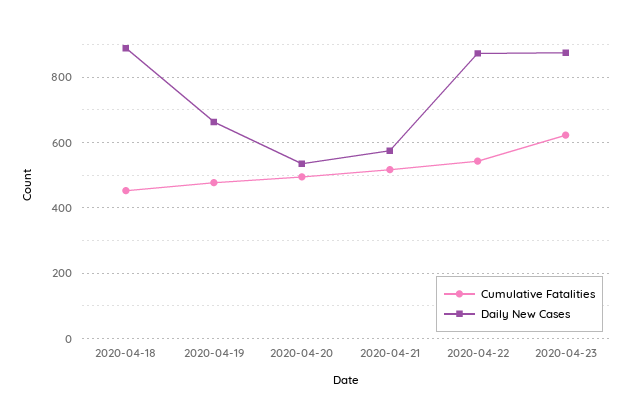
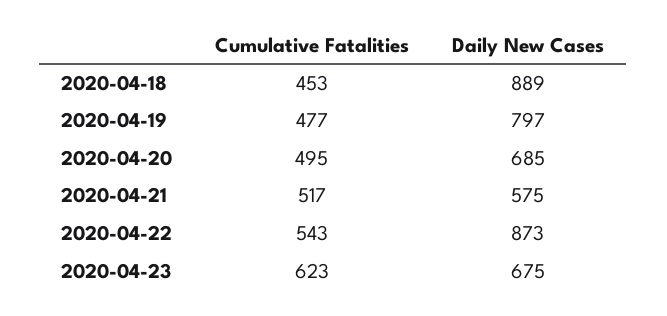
  {
    "Cumulative Fatalities": {
      "2020-04-18": 453,
      "2020-04-19": 477,
      "2020-04-20": 495,
      "2020-04-21": 517,
      "2020-04-22": 543,
      "2020-04-23": 623
    },
    "Daily New Cases": {
      "2020-04-18": 889,
-     "2020-04-19": 660,
+     "2020-04-19": 797,
-     "2020-04-20": 540,
+     "2020-04-20": 685,
      "2020-04-21": 575,
      "2020-04-22": 873,
-     "2020-04-23": 880
+     "2020-04-23": 675
    }
  }

